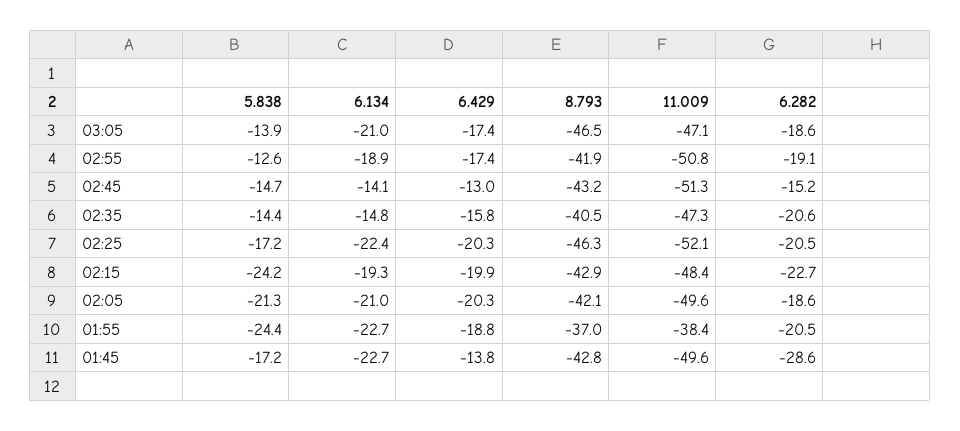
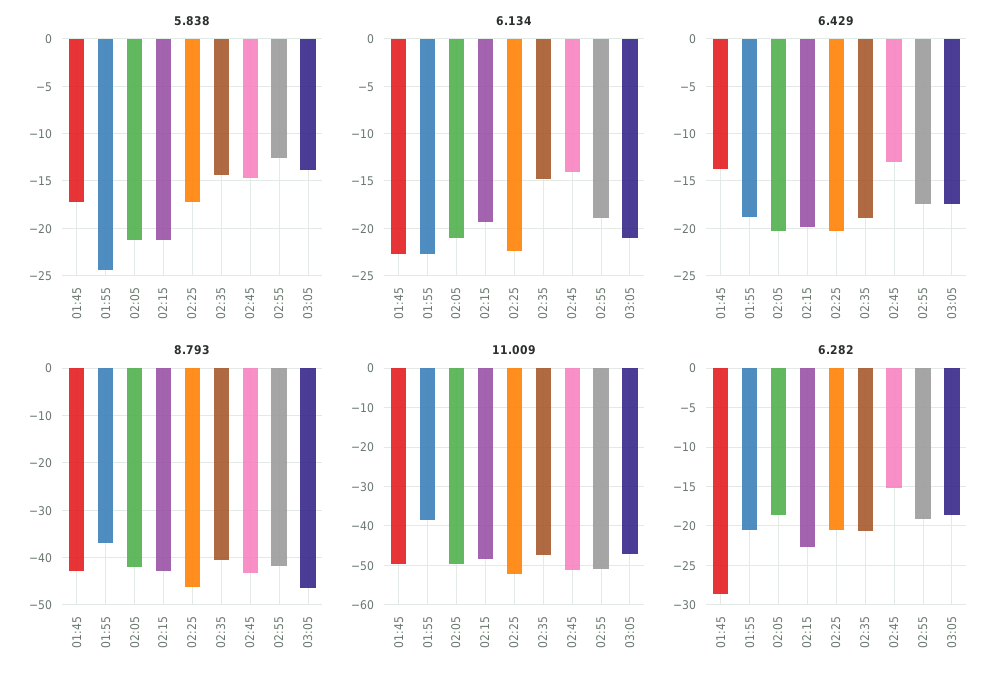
  {
    "5.838": {
      "03:05": -13.9,
      "02:55": -12.6,
      "02:45": -14.7,
      "02:35": -14.4,
      "02:25": -17.2,
-     "02:15": -24.2,
+     "02:15": -21,
      "02:05": -21.3,
      "01:55": -24.4,
      "01:45": -17.2
    },
    "6.134": {
      "03:05": -21,
      "02:55": -18.9,
      "02:45": -14.1,
      "02:35": -14.8,
      "02:25": -22.4,
      "02:15": -19.3,
      "02:05": -21,
      "01:55": -22.7,
      "01:45": -22.7
    },
    "6.429": {
      "03:05": -17.4,
      "02:55": -17.4,
      "02:45": -13,
-     "02:35": -15.8,
+     "02:35": -19,
      "02:25": -20.3,
      "02:15": -19.9,
      "02:05": -20.3,
      "01:55": -18.8,
      "01:45": -13.8
    },
    "8.793": {
      "03:05": -46.5,
      "02:55": -41.9,
      "02:45": -43.2,
      "02:35": -40.5,
      "02:25": -46.3,
      "02:15": -42.9,
      "02:05": -42.1,
      "01:55": -37,
      "01:45": -42.8
    },
    "11.009": {
      "03:05": -47.1,
      "02:55": -50.8,
      "02:45": -51.3,
      "02:35": -47.3,
      "02:25": -52.1,
      "02:15": -48.4,
      "02:05": -49.6,
      "01:55": -38.4,
      "01:45": -49.6
    },
    "6.282": {
      "03:05": -18.6,
      "02:55": -19.1,
      "02:45": -15.2,
      "02:35": -20.6,
      "02:25": -20.5,
      "02:15": -22.7,
      "02:05": -18.6,
      "01:55": -20.5,
      "01:45": -28.6
    }
  }

